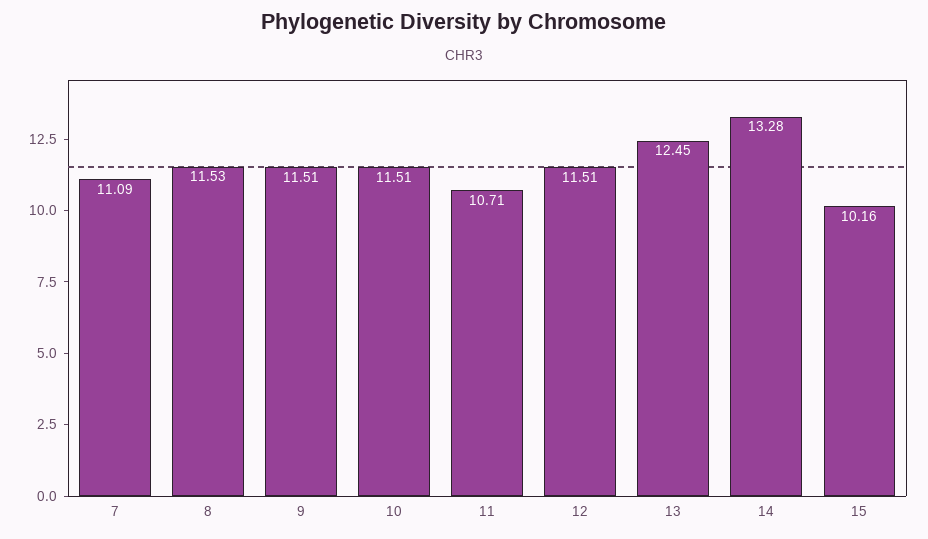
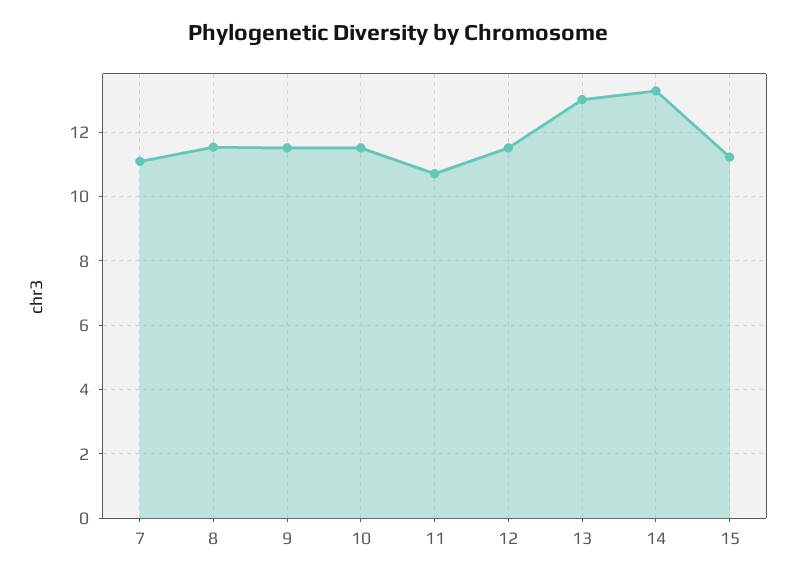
  {
    "7": 11.09,
    "8": 11.53,
    "9": 11.51,
    "10": 11.51,
    "11": 10.71,
    "12": 11.51,
-   "13": 12.45,
+   "13": 13,
    "14": 13.28,
-   "15": 10.16
+   "15": 11.2
  }

